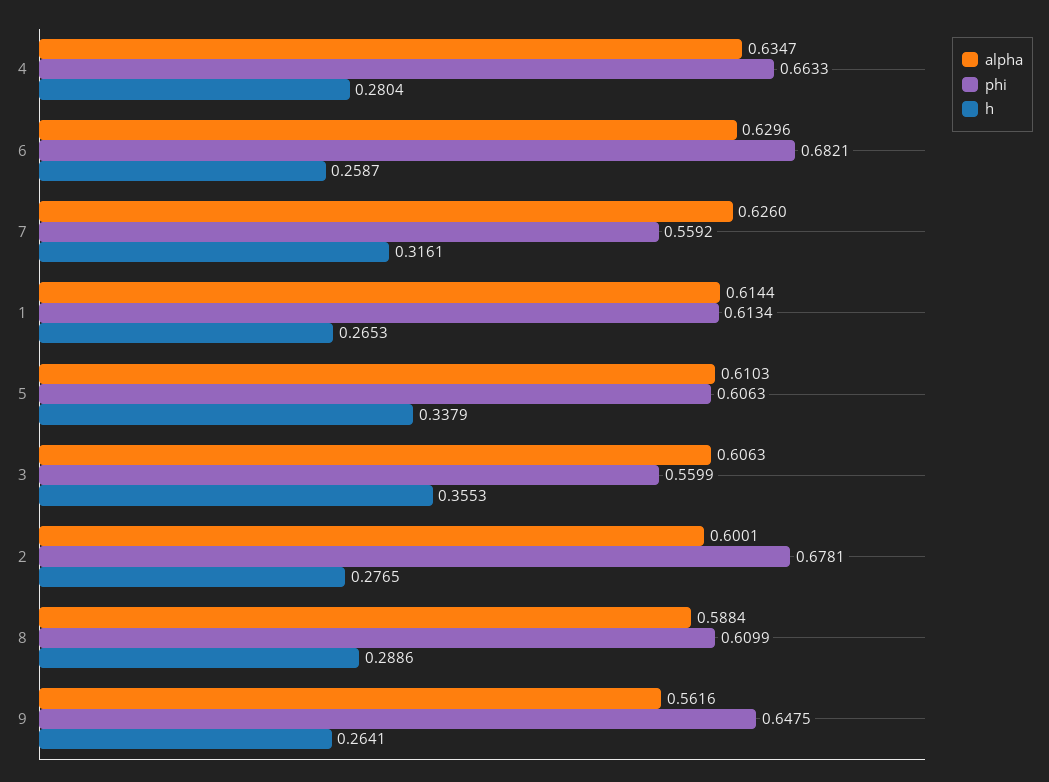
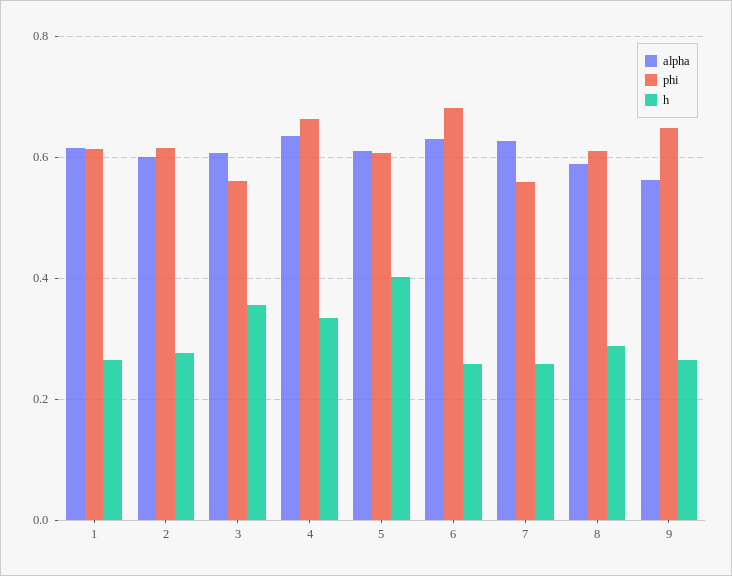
  {
    "alpha": {
      "4": 0.6347,
      "6": 0.6296,
      "7": 0.626,
      "1": 0.6144,
      "5": 0.6103,
      "3": 0.6063,
      "2": 0.6001,
      "8": 0.5884,
      "9": 0.5616
    },
    "phi": {
      "4": 0.6633,
      "6": 0.6821,
      "7": 0.5592,
      "1": 0.6134,
      "5": 0.6063,
      "3": 0.5599,
-     "2": 0.6781,
+     "2": 0.62,
      "8": 0.6099,
      "9": 0.6475
    },
    "h": {
-     "4": 0.2804,
+     "4": 0.34,
      "6": 0.2587,
-     "7": 0.3161,
+     "7": 0.26,
      "1": 0.2653,
-     "5": 0.3379,
+     "5": 0.4,
      "3": 0.3553,
      "2": 0.2765,
      "8": 0.2886,
      "9": 0.2641
    }
  }

